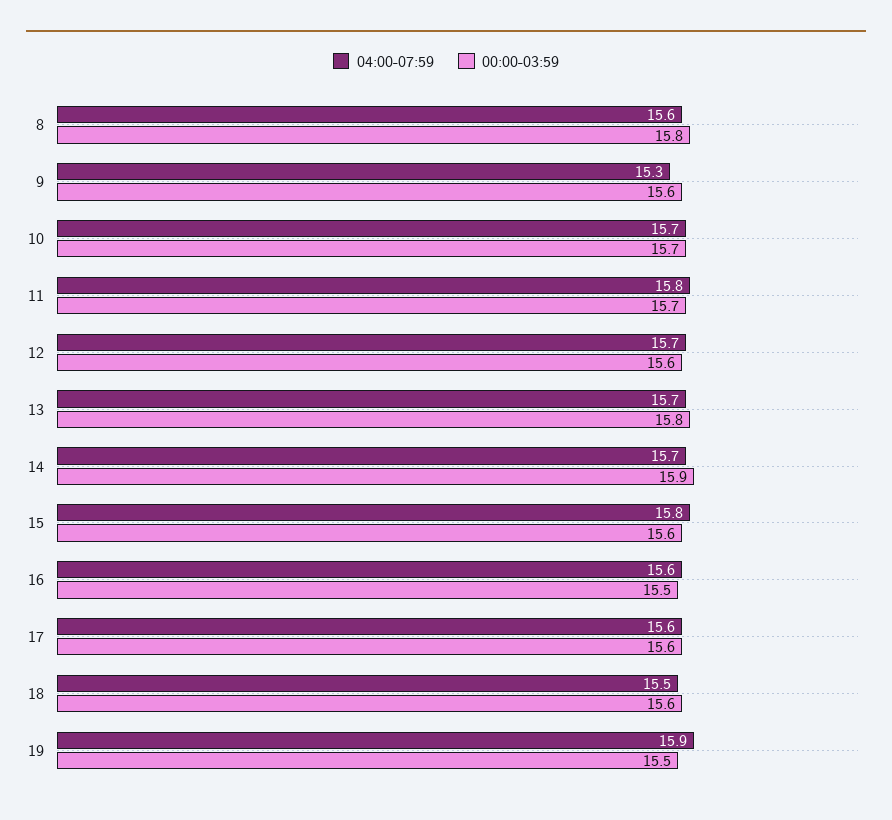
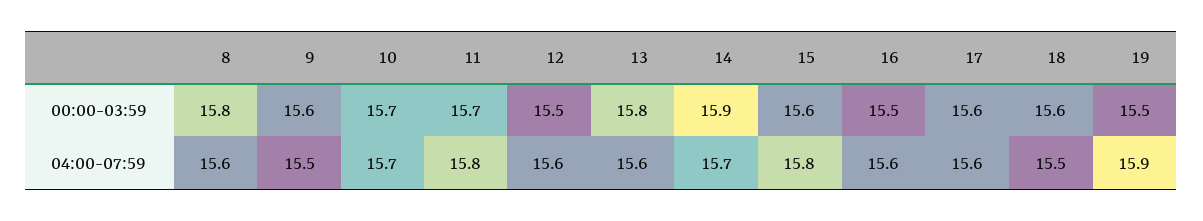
  {
    "04:00-07:59": {
      "8": 15.6,
-     "9": 15.3,
+     "9": 15.5,
      "10": 15.7,
      "11": 15.8,
-     "12": 15.7,
+     "12": 15.6,
-     "13": 15.7,
+     "13": 15.6,
      "14": 15.7,
      "15": 15.8,
      "16": 15.6,
      "17": 15.6,
      "18": 15.5,
      "19": 15.9
    },
    "00:00-03:59": {
      "8": 15.8,
      "9": 15.6,
      "10": 15.7,
      "11": 15.7,
-     "12": 15.6,
+     "12": 15.5,
      "13": 15.8,
      "14": 15.9,
      "15": 15.6,
      "16": 15.5,
      "17": 15.6,
      "18": 15.6,
      "19": 15.5
    }
  }

